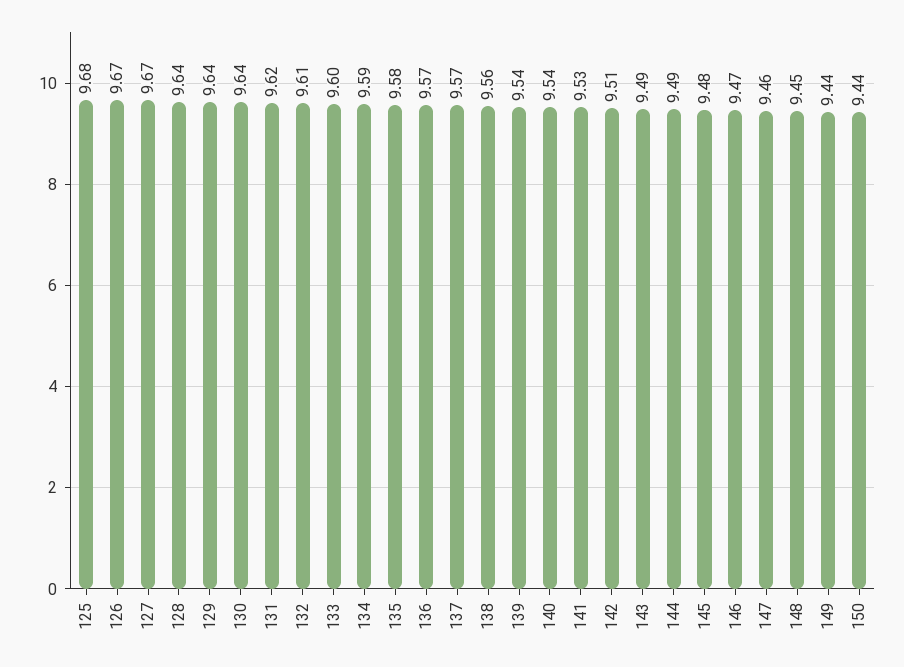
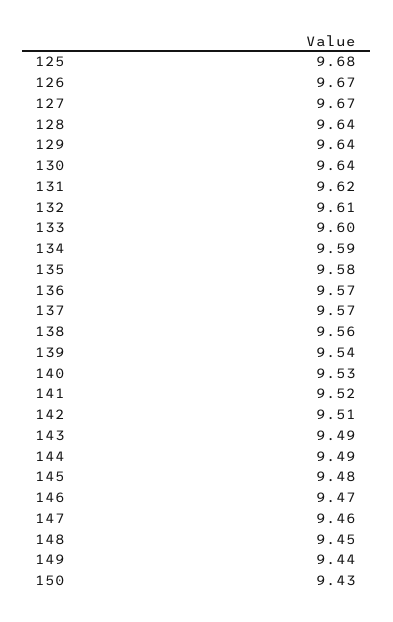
  {
    "125": 9.68,
    "126": 9.67,
    "127": 9.67,
    "128": 9.64,
    "129": 9.64,
    "130": 9.64,
    "131": 9.62,
    "132": 9.61,
    "133": 9.6,
    "134": 9.59,
    "135": 9.58,
    "136": 9.57,
    "137": 9.57,
    "138": 9.56,
    "139": 9.54,
-   "140": 9.54,
+   "140": 9.53,
-   "141": 9.53,
+   "141": 9.52,
    "142": 9.51,
    "143": 9.49,
    "144": 9.49,
    "145": 9.48,
    "146": 9.47,
    "147": 9.46,
    "148": 9.45,
    "149": 9.44,
-   "150": 9.44
+   "150": 9.43
  }

